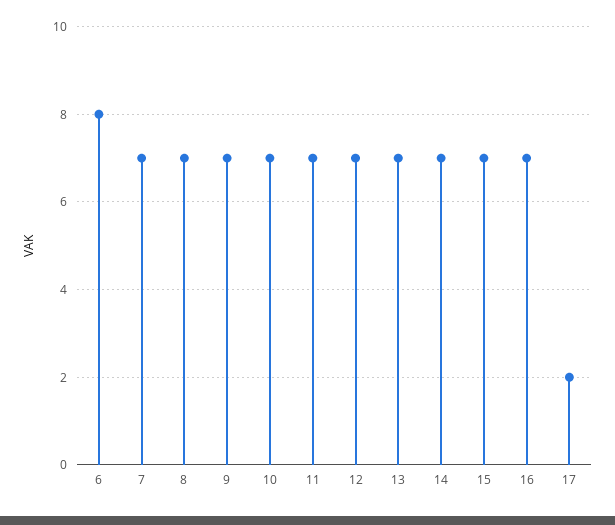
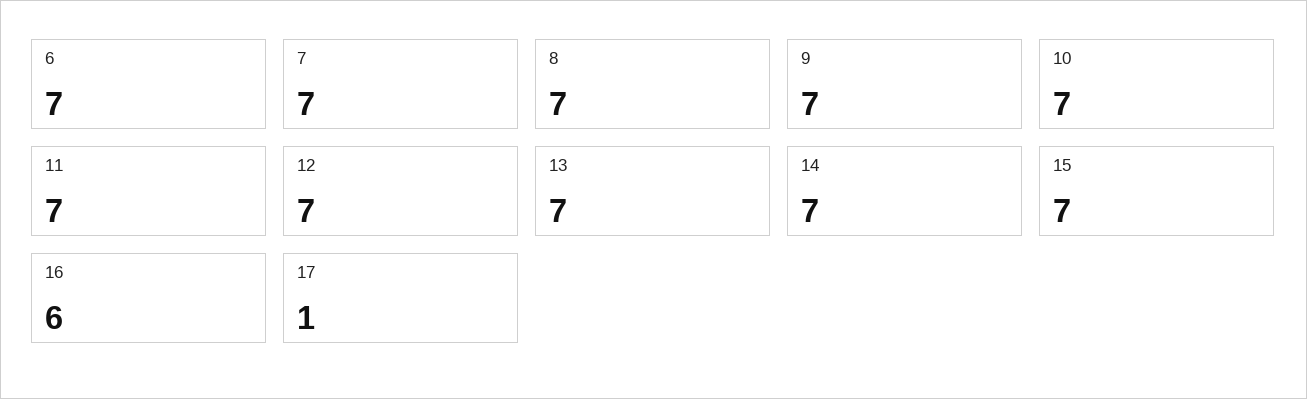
  {
-   "6": 8,
+   "6": 7,
    "7": 7,
    "8": 7,
    "9": 7,
    "10": 7,
    "11": 7,
    "12": 7,
    "13": 7,
    "14": 7,
    "15": 7,
-   "16": 7,
+   "16": 6,
-   "17": 2
+   "17": 1
  }

